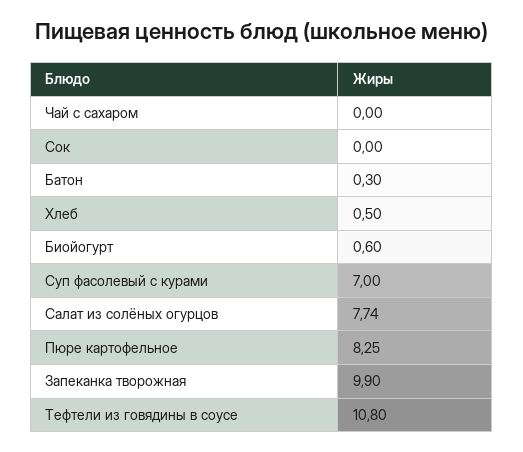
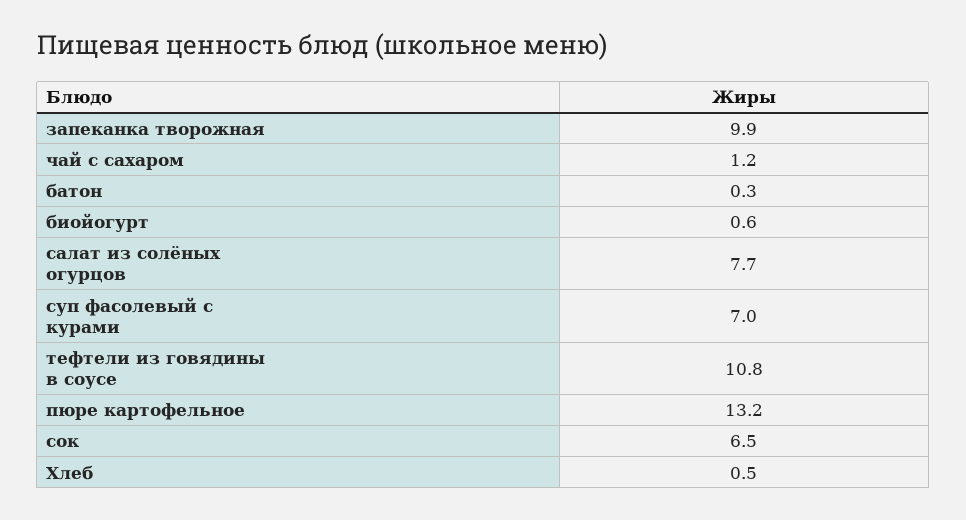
  {
-   "Чай с сахаром": 0,
+   "Чай с сахаром": 1.2,
-   "Сок": 0,
+   "Сок": 6.5,
    "Батон": 0.3,
    "Хлеб": 0.5,
    "Биойогурт": 0.6,
    "Суп фасолевый с курами": 7,
    "Салат из солёных огурцов": 7.74,
-   "Пюре картофельное": 8.25,
+   "Пюре картофельное": 13.2,
    "Запеканка творожная": 9.9,
    "Тефтели из говядины в соусе": 10.8
  }

